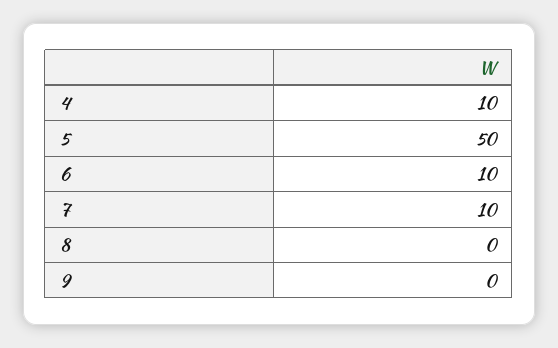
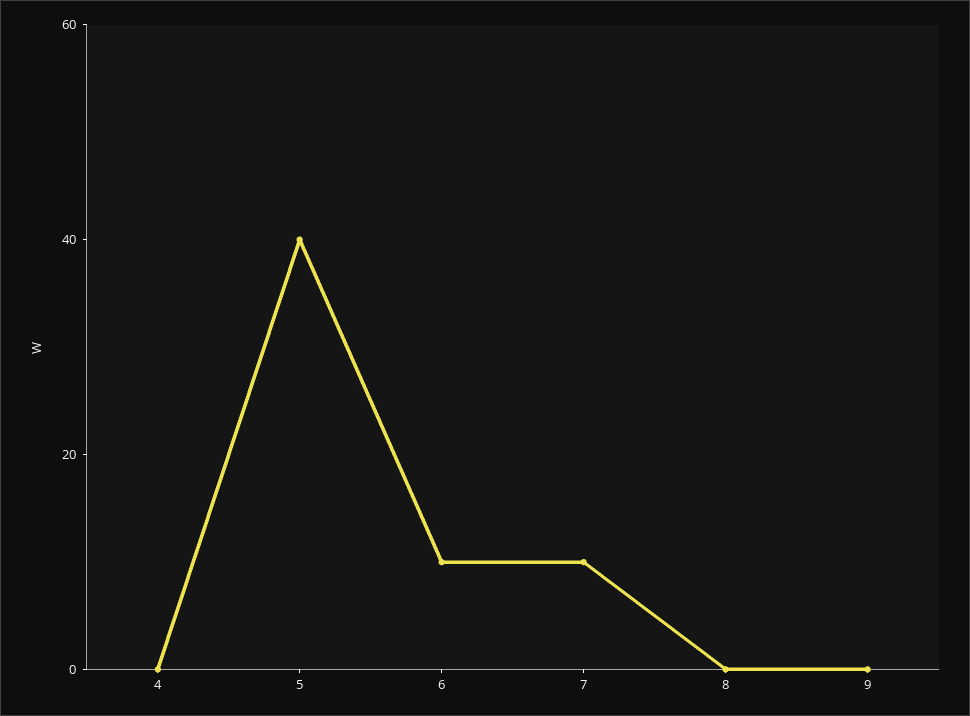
  {
-   "4": 10,
+   "4": 0,
-   "5": 50,
+   "5": 40,
    "6": 10,
    "7": 10,
    "8": 0,
    "9": 0
  }

